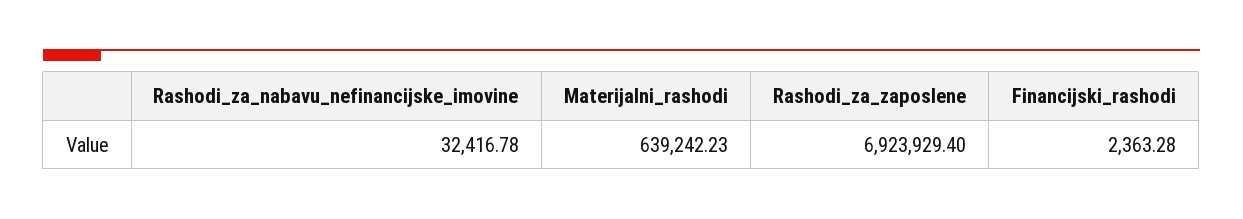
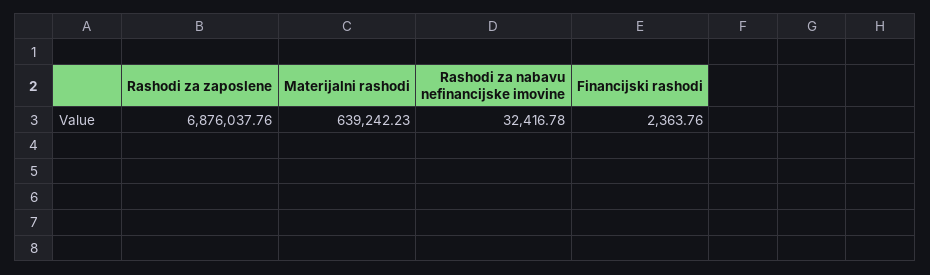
  {
    "Rashodi_za_nabavu_nefinancijske_imovine": 32416.78,
    "Materijalni_rashodi": 639242.23,
-   "Rashodi_za_zaposlene": 6923929.4,
+   "Rashodi_za_zaposlene": 6876037.76,
-   "Financijski_rashodi": 2363.28
+   "Financijski_rashodi": 2363.76
  }

